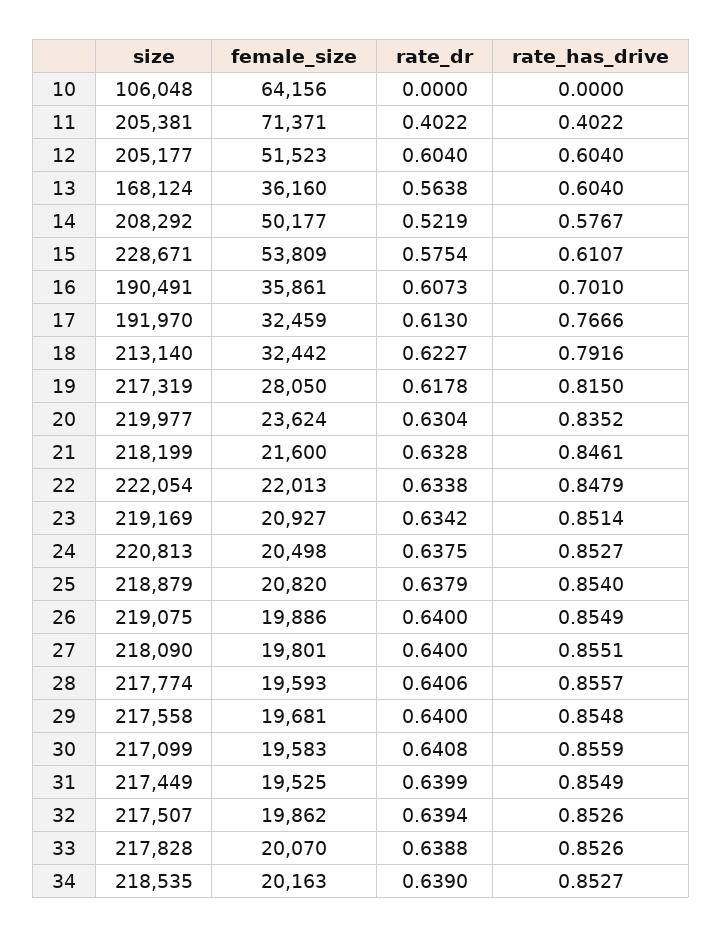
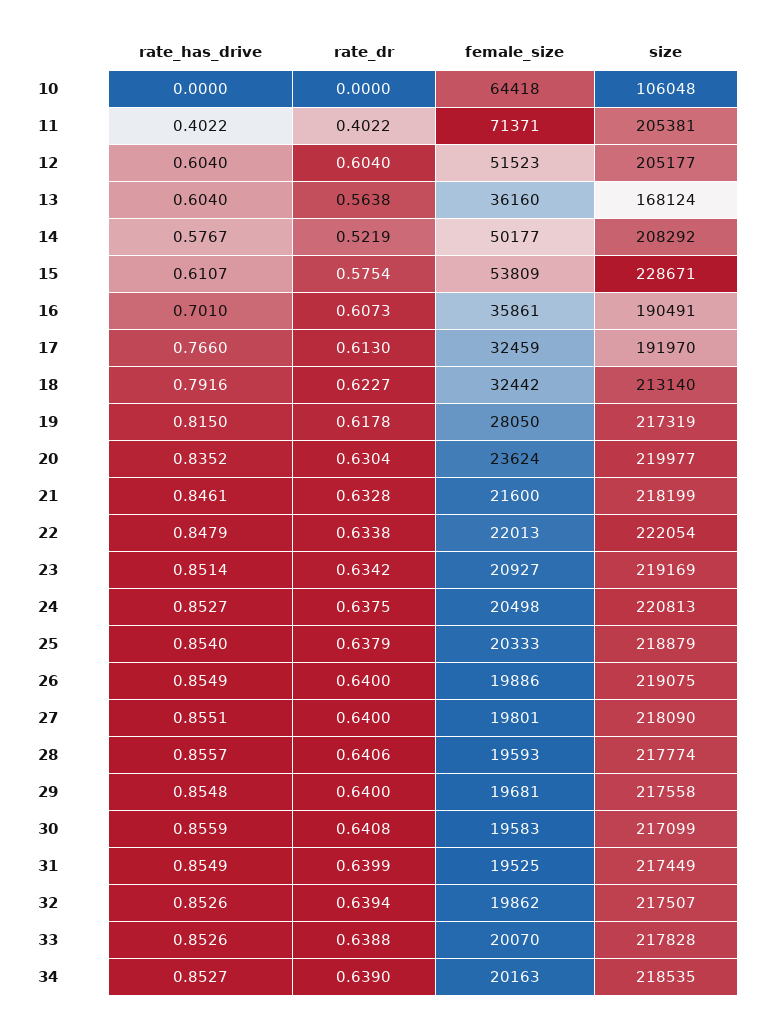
  {
    "size": {
      "10": 106048,
      "11": 205381,
      "12": 205177,
      "13": 168124,
      "14": 208292,
      "15": 228671,
      "16": 190491,
      "17": 191970,
      "18": 213140,
      "19": 217319,
      "20": 219977,
      "21": 218199,
      "22": 222054,
      "23": 219169,
      "24": 220813,
      "25": 218879,
      "26": 219075,
      "27": 218090,
      "28": 217774,
      "29": 217558,
      "30": 217099,
      "31": 217449,
      "32": 217507,
      "33": 217828,
      "34": 218535
    },
    "female_size": {
-     "10": 64156,
+     "10": 64418,
      "11": 71371,
      "12": 51523,
      "13": 36160,
      "14": 50177,
      "15": 53809,
      "16": 35861,
      "17": 32459,
      "18": 32442,
      "19": 28050,
      "20": 23624,
      "21": 21600,
      "22": 22013,
      "23": 20927,
      "24": 20498,
-     "25": 20820,
+     "25": 20333,
      "26": 19886,
      "27": 19801,
      "28": 19593,
      "29": 19681,
      "30": 19583,
      "31": 19525,
      "32": 19862,
      "33": 20070,
      "34": 20163
    },
    "rate_dr": {
      "10": 0,
      "11": 0.4022,
      "12": 0.604,
      "13": 0.5638,
      "14": 0.5219,
      "15": 0.5754,
      "16": 0.6073,
      "17": 0.613,
      "18": 0.6227,
      "19": 0.6178,
      "20": 0.6304,
      "21": 0.6328,
      "22": 0.6338,
      "23": 0.6342,
      "24": 0.6375,
      "25": 0.6379,
      "26": 0.64,
      "27": 0.64,
      "28": 0.6406,
      "29": 0.64,
      "30": 0.6408,
      "31": 0.6399,
      "32": 0.6394,
      "33": 0.6388,
      "34": 0.639
    },
    "rate_has_drive": {
      "10": 0,
      "11": 0.4022,
      "12": 0.604,
      "13": 0.604,
      "14": 0.5767,
      "15": 0.6107,
      "16": 0.701,
-     "17": 0.7666,
+     "17": 0.766,
      "18": 0.7916,
      "19": 0.815,
      "20": 0.8352,
      "21": 0.8461,
      "22": 0.8479,
      "23": 0.8514,
      "24": 0.8527,
      "25": 0.854,
      "26": 0.8549,
      "27": 0.8551,
      "28": 0.8557,
      "29": 0.8548,
      "30": 0.8559,
      "31": 0.8549,
      "32": 0.8526,
      "33": 0.8526,
      "34": 0.8527
    }
  }

